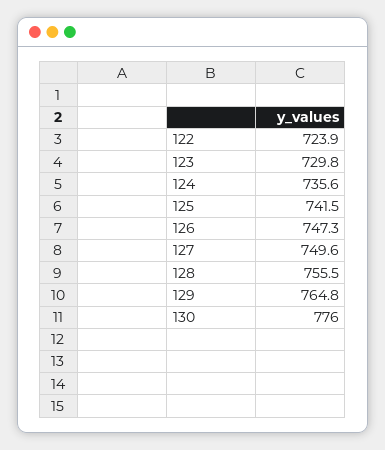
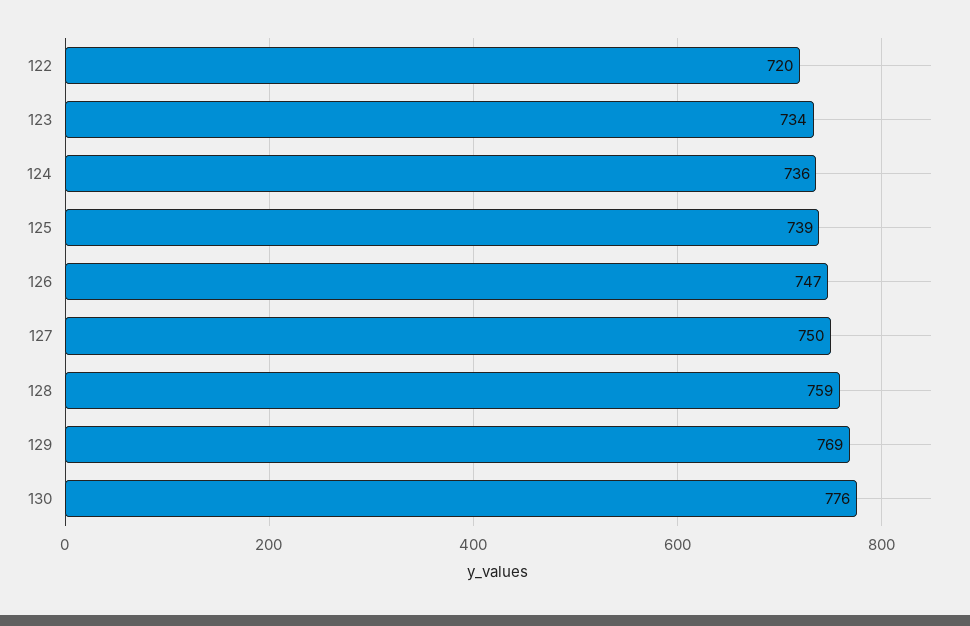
  {
-   "122": 723.9,
+   "122": 720,
-   "123": 729.8,
+   "123": 734,
    "124": 735.6,
-   "125": 741.5,
+   "125": 739,
    "126": 747.3,
    "127": 749.6,
-   "128": 755.5,
+   "128": 759,
-   "129": 764.8,
+   "129": 769,
    "130": 776
  }

